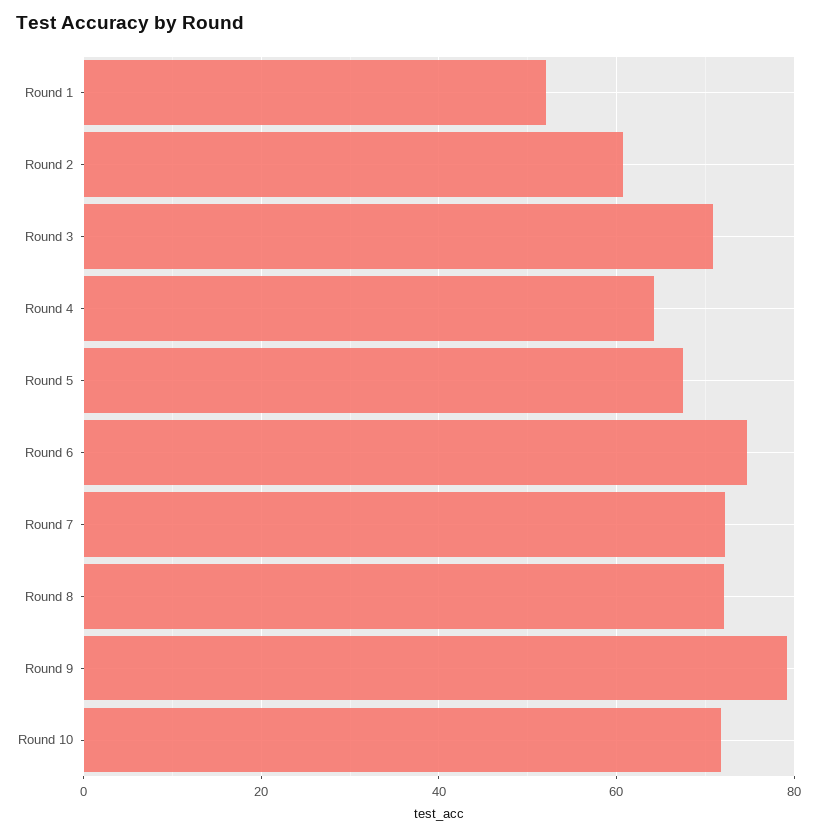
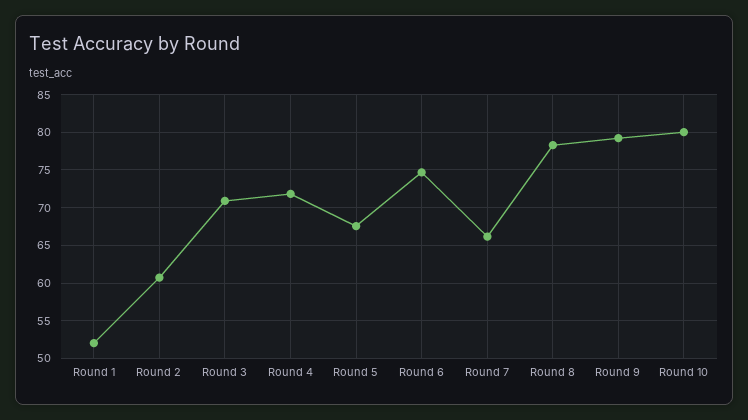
  {
    "Round 1": 52,
    "Round 2": 61,
    "Round 3": 71,
-   "Round 4": 64,
+   "Round 4": 72,
    "Round 5": 68,
    "Round 6": 75,
-   "Round 7": 72,
+   "Round 7": 66,
-   "Round 8": 72,
+   "Round 8": 78,
    "Round 9": 79,
-   "Round 10": 72
+   "Round 10": 80
  }

